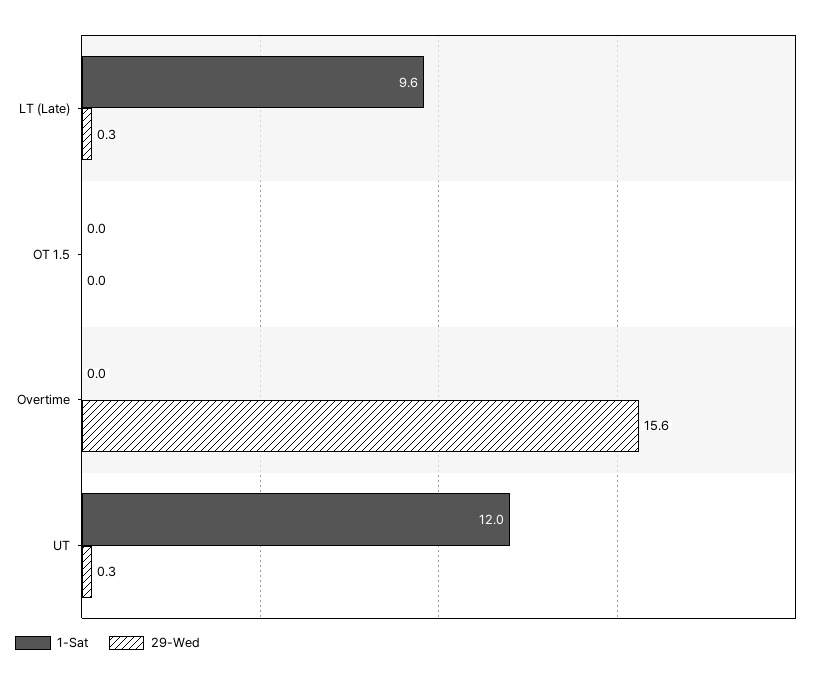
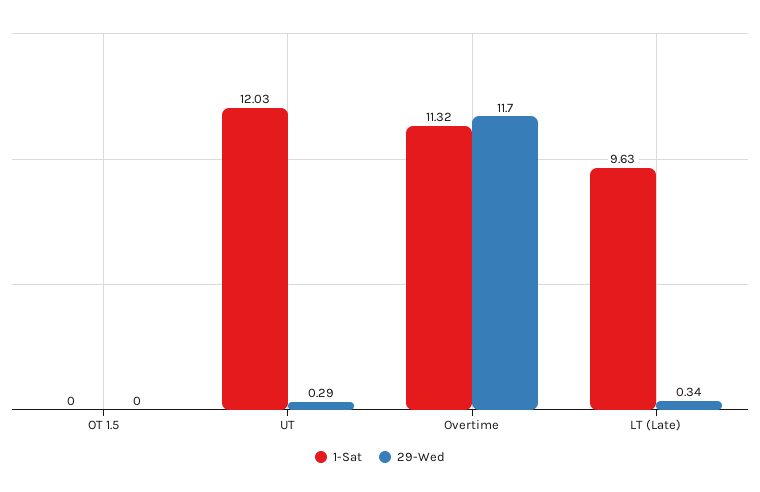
  {
    "1-Sat": {
      "LT (Late)": 9.63,
      "OT 1.5": 0,
-     "Overtime": 0,
+     "Overtime": 11.32,
      "UT": 12.03
    },
    "29-Wed": {
      "LT (Late)": 0.34,
      "OT 1.5": 0,
-     "Overtime": 15.6,
+     "Overtime": 11.7,
      "UT": 0.29
    }
  }

